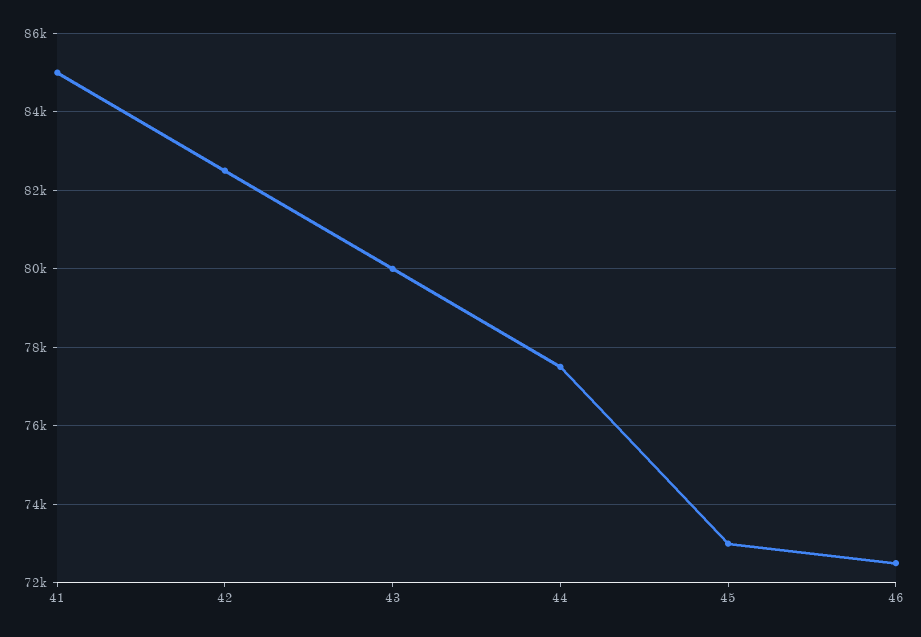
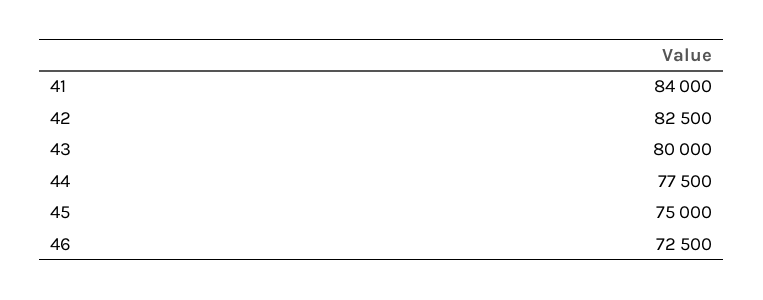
  {
-   "41": 85000,
+   "41": 84000,
    "42": 82500,
    "43": 80000,
    "44": 77500,
-   "45": 73000,
+   "45": 75000,
    "46": 72500
  }

